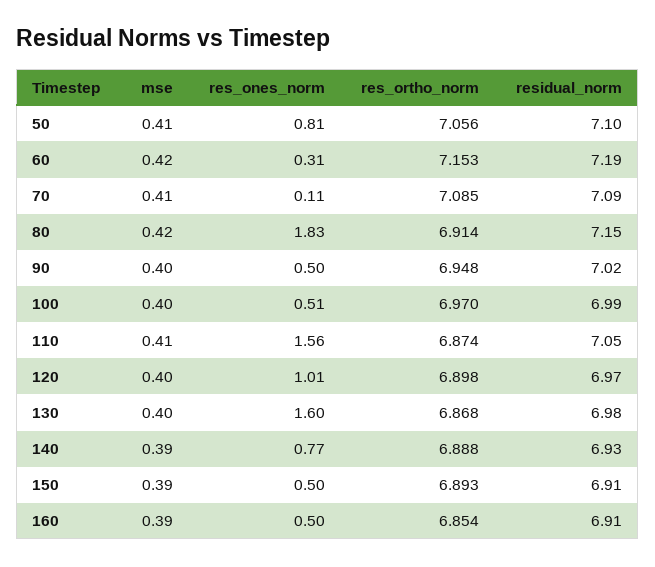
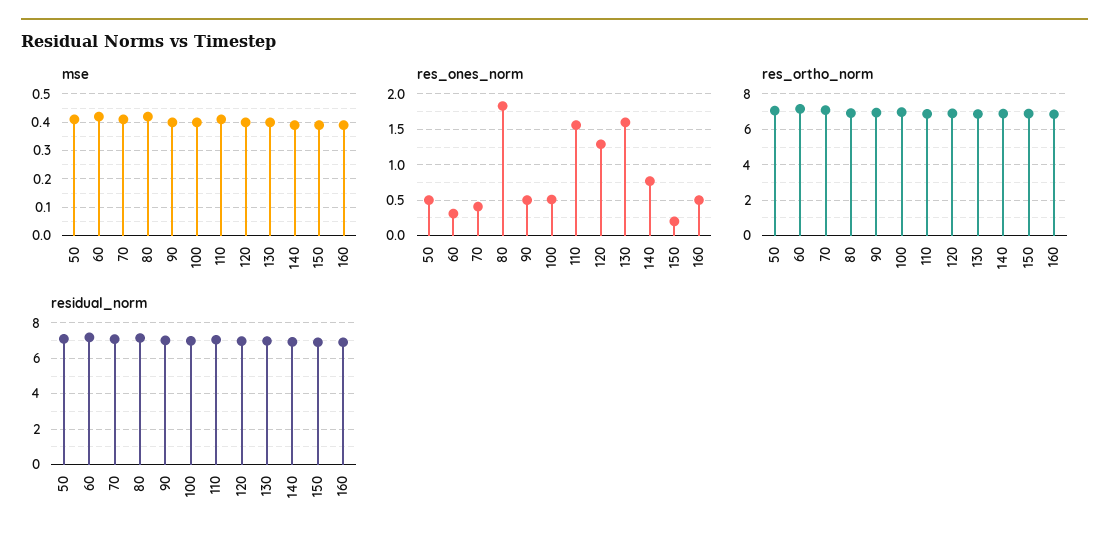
  {
    "mse": {
      "50": 0.41,
      "60": 0.42,
      "70": 0.41,
      "80": 0.42,
      "90": 0.4,
      "100": 0.4,
      "110": 0.41,
      "120": 0.4,
      "130": 0.4,
      "140": 0.39,
      "150": 0.39,
      "160": 0.39
    },
    "res_ones_norm": {
-     "50": 0.81,
+     "50": 0.5,
      "60": 0.31,
-     "70": 0.11,
+     "70": 0.4,
      "80": 1.83,
      "90": 0.5,
      "100": 0.51,
      "110": 1.56,
-     "120": 1.01,
+     "120": 1.3,
      "130": 1.6,
      "140": 0.77,
-     "150": 0.5,
+     "150": 0.2,
      "160": 0.5
    },
    "res_ortho_norm": {
      "50": 7.056,
      "60": 7.153,
      "70": 7.085,
      "80": 6.914,
      "90": 6.948,
      "100": 6.97,
      "110": 6.874,
      "120": 6.898,
      "130": 6.868,
      "140": 6.888,
      "150": 6.893,
      "160": 6.854
    },
    "residual_norm": {
      "50": 7.1,
      "60": 7.19,
      "70": 7.09,
      "80": 7.15,
      "90": 7.02,
      "100": 6.99,
      "110": 7.05,
      "120": 6.97,
      "130": 6.98,
      "140": 6.93,
      "150": 6.91,
      "160": 6.91
    }
  }

